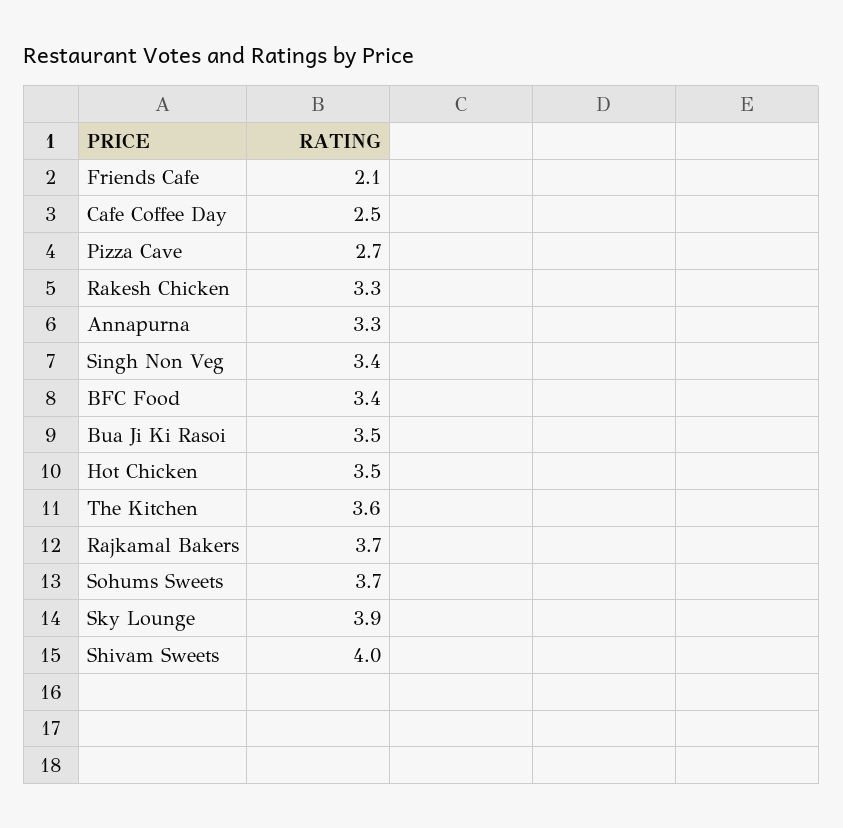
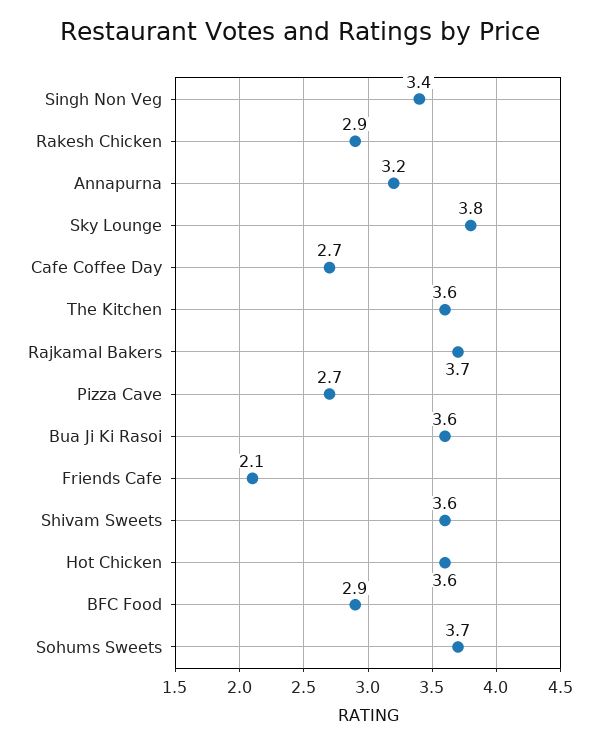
  {
    "Friends Cafe": 2.1,
-   "Cafe Coffee Day": 2.5,
+   "Cafe Coffee Day": 2.7,
    "Pizza Cave": 2.7,
-   "Rakesh Chicken": 3.3,
+   "Rakesh Chicken": 2.9,
-   "Annapurna": 3.3,
+   "Annapurna": 3.2,
    "Singh Non Veg": 3.4,
-   "BFC Food": 3.4,
+   "BFC Food": 2.9,
-   "Bua Ji Ki Rasoi": 3.5,
+   "Bua Ji Ki Rasoi": 3.6,
-   "Hot Chicken": 3.5,
+   "Hot Chicken": 3.6,
    "The Kitchen": 3.6,
    "Rajkamal Bakers": 3.7,
    "Sohums Sweets": 3.7,
-   "Sky Lounge": 3.9,
+   "Sky Lounge": 3.8,
-   "Shivam Sweets": 4
+   "Shivam Sweets": 3.6
  }

